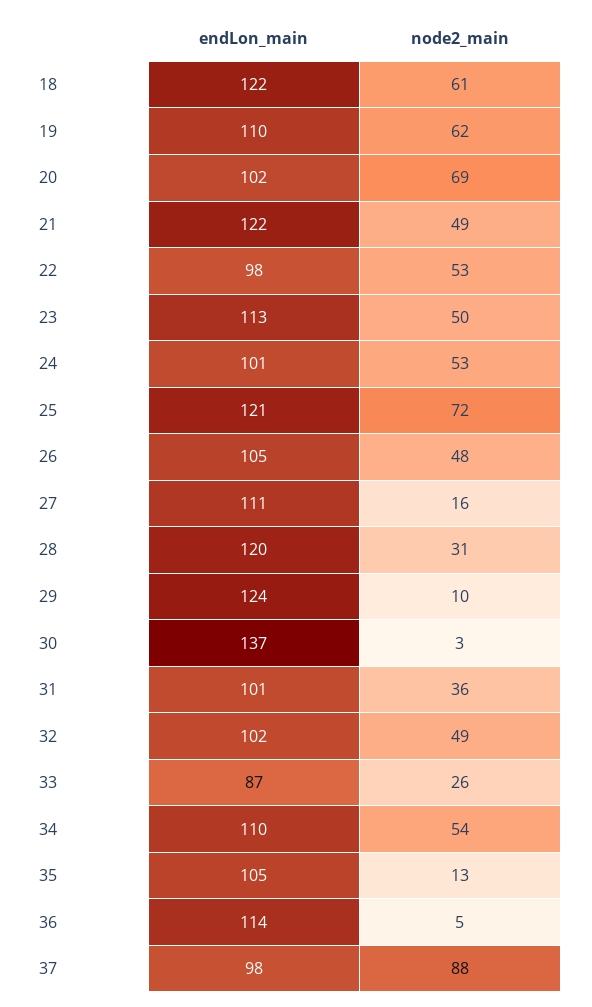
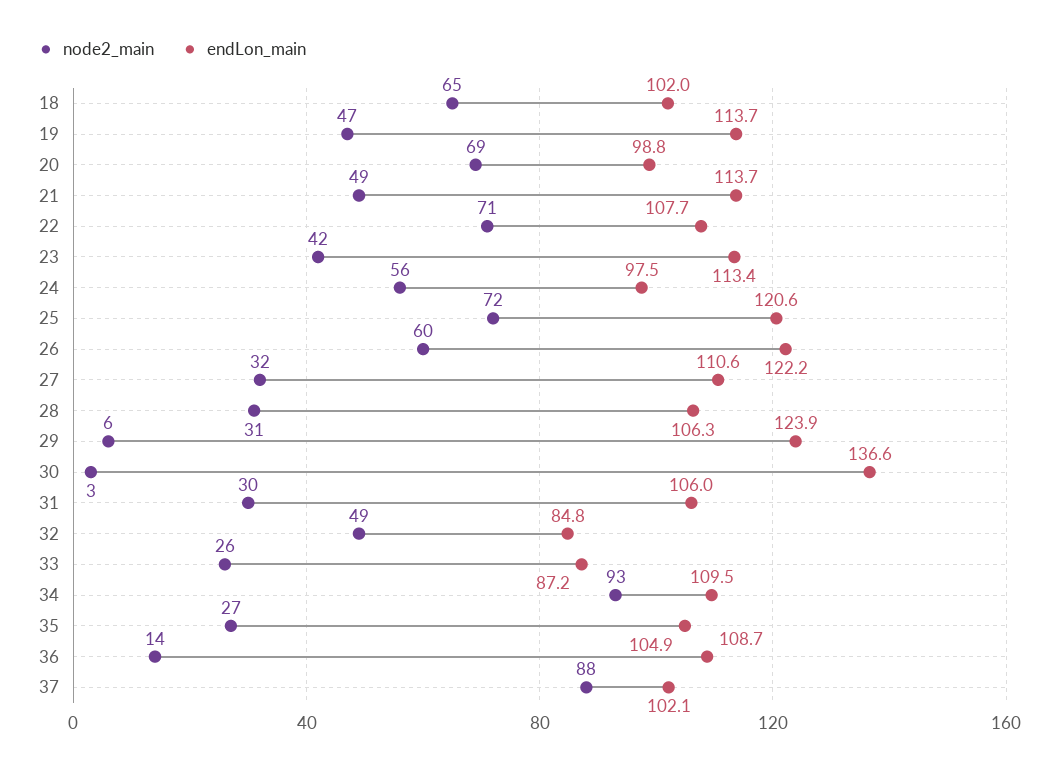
  {
    "endLon_main": {
-     "18": 122,
+     "18": 102,
-     "19": 110,
+     "19": 113.7,
-     "20": 102,
+     "20": 98.8,
-     "21": 122,
+     "21": 113.7,
-     "22": 98,
+     "22": 107.7,
      "23": 113.4,
-     "24": 101,
+     "24": 97.5,
      "25": 120.6,
-     "26": 105,
+     "26": 122.2,
      "27": 110.6,
-     "28": 120,
+     "28": 106.3,
      "29": 123.9,
      "30": 136.6,
-     "31": 101,
+     "31": 106,
-     "32": 102,
+     "32": 84.8,
      "33": 87.2,
      "34": 109.5,
      "35": 104.9,
-     "36": 114,
+     "36": 108.7,
-     "37": 98
+     "37": 102.1
    },
    "node2_main": {
-     "18": 61,
+     "18": 65,
-     "19": 62,
+     "19": 47,
      "20": 69,
      "21": 49,
-     "22": 53,
+     "22": 71,
-     "23": 50,
+     "23": 42,
-     "24": 53,
+     "24": 56,
      "25": 72,
-     "26": 48,
+     "26": 60,
-     "27": 16,
+     "27": 32,
      "28": 31,
-     "29": 10,
+     "29": 6,
      "30": 3,
-     "31": 36,
+     "31": 30,
      "32": 49,
      "33": 26,
-     "34": 54,
+     "34": 93,
-     "35": 13,
+     "35": 27,
-     "36": 5,
+     "36": 14,
      "37": 88
    }
  }

